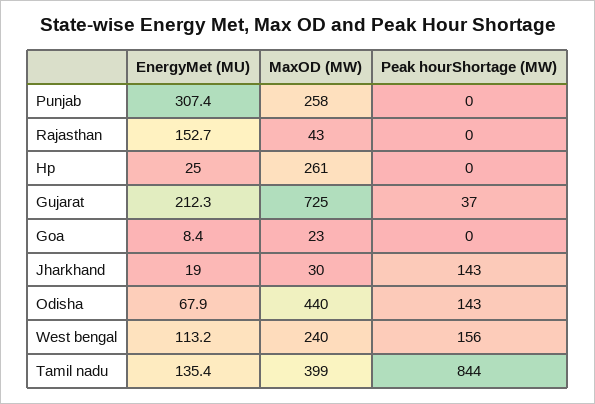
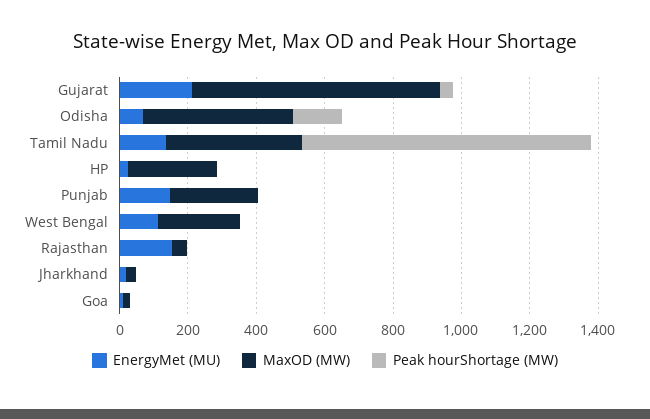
  {
    "EnergyMet (MU)": {
-     "Punjab": 307.4,
+     "Punjab": 150,
      "Rajasthan": 152.7,
      "Hp": 25,
      "Gujarat": 212.3,
      "Goa": 8.4,
      "Jharkhand": 19,
      "Odisha": 67.9,
      "West bengal": 113.2,
      "Tamil nadu": 135.4
    },
    "MaxOD (MW)": {
      "Punjab": 258,
      "Rajasthan": 43,
      "Hp": 261,
      "Gujarat": 725,
      "Goa": 23,
      "Jharkhand": 30,
      "Odisha": 440,
      "West bengal": 240,
      "Tamil nadu": 399
    },
    "Peak hourShortage (MW)": {
      "Punjab": 0,
      "Rajasthan": 0,
      "Hp": 0,
      "Gujarat": 37,
      "Goa": 0,
-     "Jharkhand": 143,
+     "Jharkhand": 0,
      "Odisha": 143,
-     "West bengal": 156,
+     "West bengal": 0,
      "Tamil nadu": 844
    }
  }

